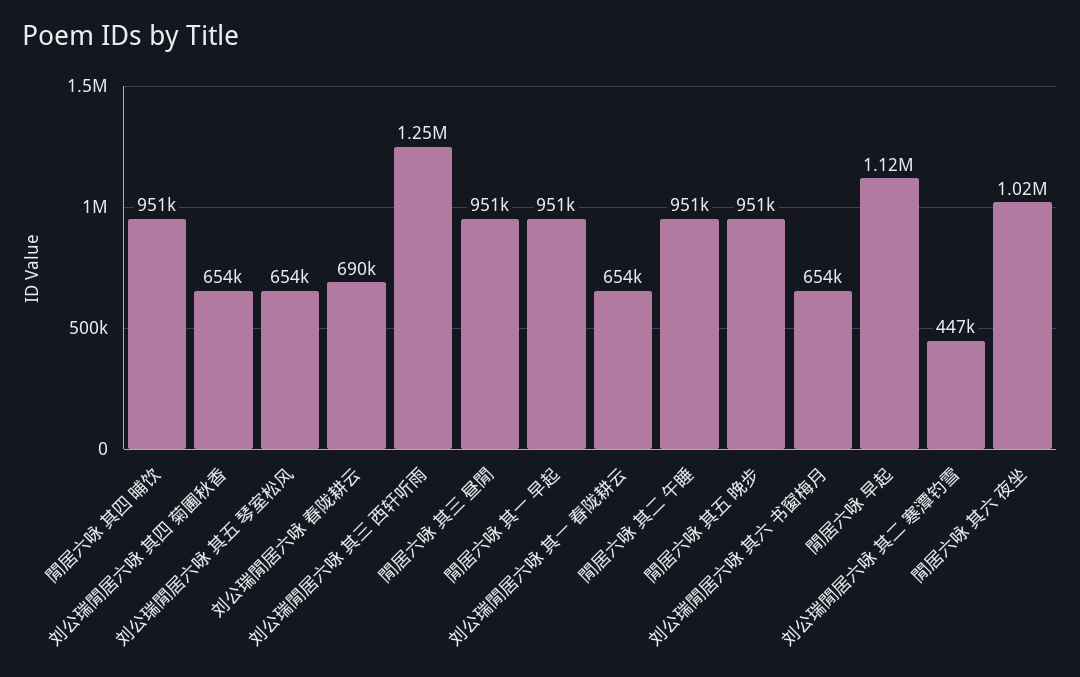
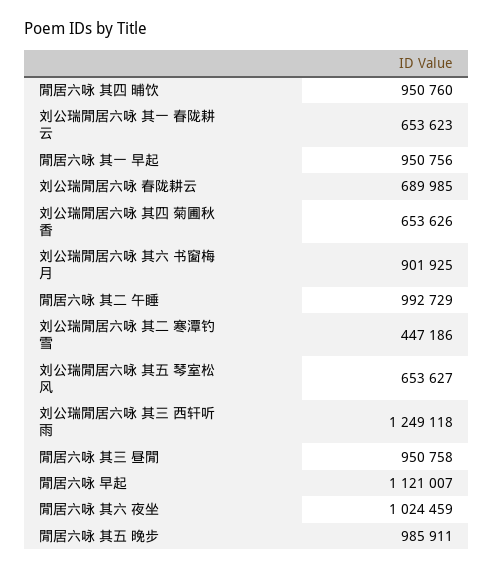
  {
    "閒居六咏 其四 晡饮": 950760,
    "刘公瑞閒居六咏 其四 菊圃秋香": 653626,
    "刘公瑞閒居六咏 其五 琴室松风": 653627,
    "刘公瑞閒居六咏 春陇耕云": 689985,
    "刘公瑞閒居六咏 其三 西轩听雨": 1249118,
    "閒居六咏 其三 昼閒": 950758,
    "閒居六咏 其一 早起": 950756,
    "刘公瑞閒居六咏 其一 春陇耕云": 653623,
-   "閒居六咏 其二 午睡": 951000,
+   "閒居六咏 其二 午睡": 992729,
-   "閒居六咏 其五 晚步": 951000,
+   "閒居六咏 其五 晚步": 985911,
-   "刘公瑞閒居六咏 其六 书窗梅月": 654000,
+   "刘公瑞閒居六咏 其六 书窗梅月": 901925,
    "閒居六咏 早起": 1121007,
    "刘公瑞閒居六咏 其二 寒潭钓雪": 447186,
    "閒居六咏 其六 夜坐": 1024459
  }

